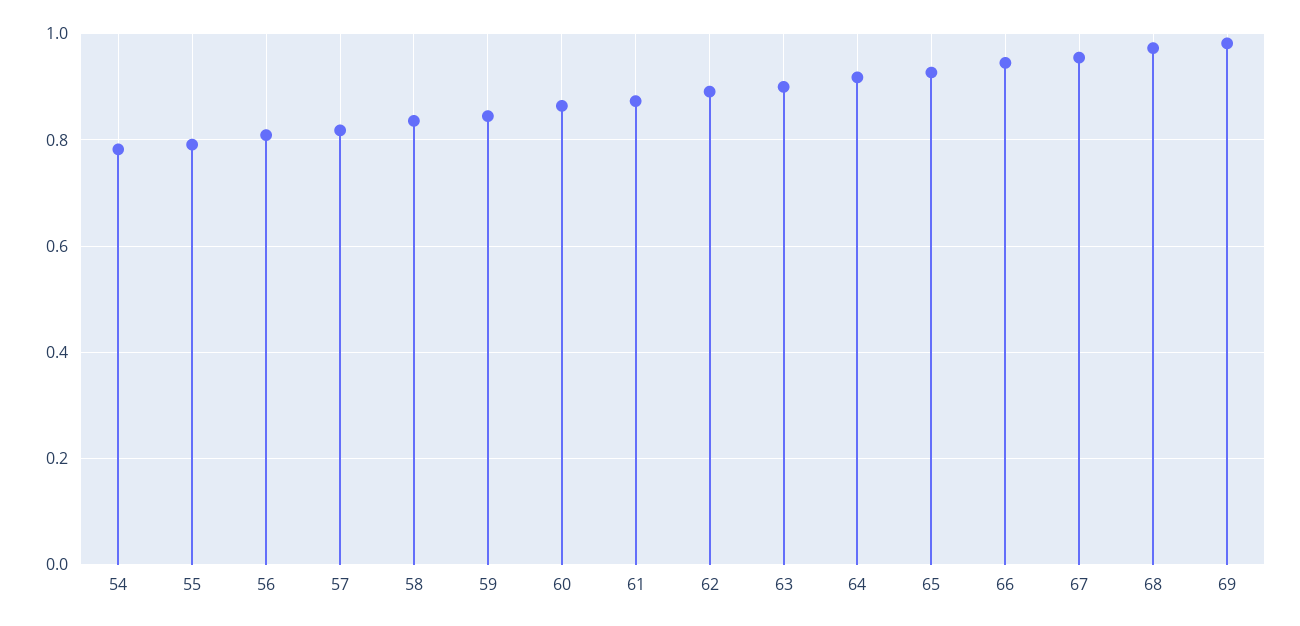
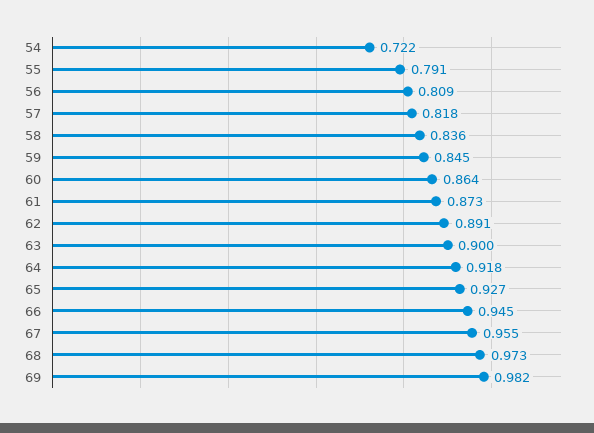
  {
-   "54": 0.78,
+   "54": 0.722,
    "55": 0.791,
    "56": 0.809,
    "57": 0.818,
    "58": 0.836,
    "59": 0.845,
    "60": 0.864,
    "61": 0.873,
    "62": 0.891,
    "63": 0.9,
    "64": 0.918,
    "65": 0.927,
    "66": 0.945,
    "67": 0.955,
    "68": 0.973,
    "69": 0.982
  }

